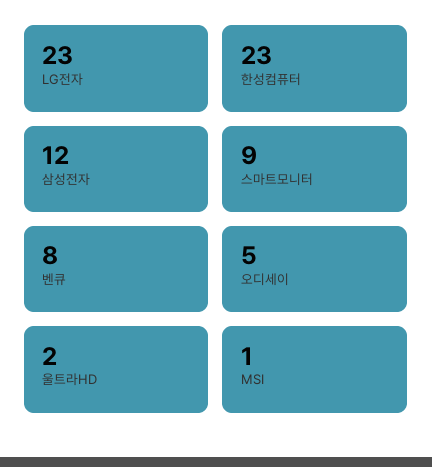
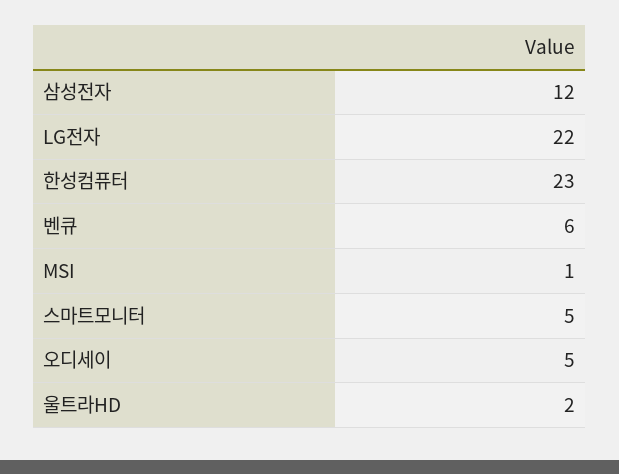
  {
-   "LG전자": 23,
+   "LG전자": 22,
    "한성컴퓨터": 23,
    "삼성전자": 12,
-   "스마트모니터": 9,
+   "스마트모니터": 5,
-   "벤큐": 8,
+   "벤큐": 6,
    "오디세이": 5,
    "울트라HD": 2,
    "MSI": 1
  }

